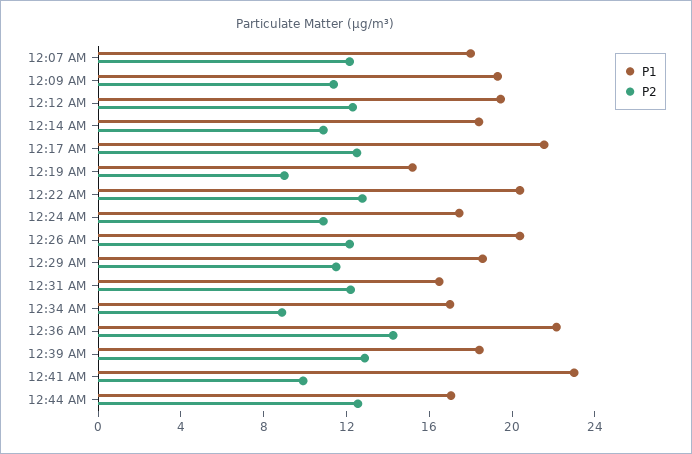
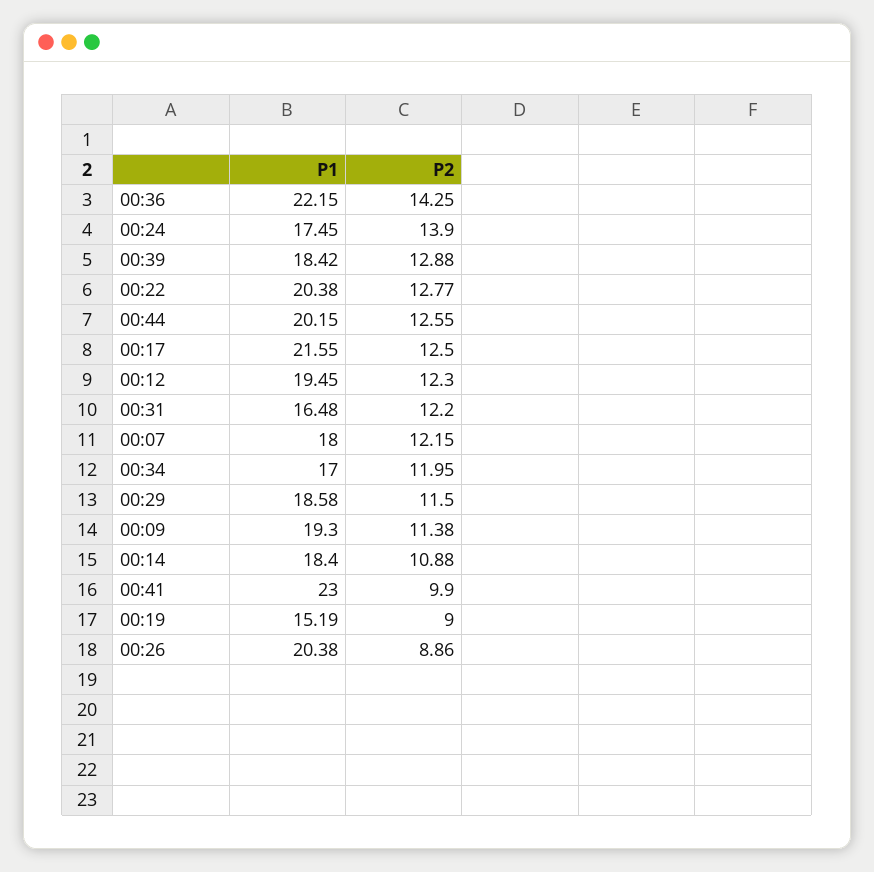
  {
    "P1": {
      "12:07 AM": 18,
      "12:09 AM": 19.3,
      "12:12 AM": 19.45,
      "12:14 AM": 18.4,
      "12:17 AM": 21.55,
      "12:19 AM": 15.19,
      "12:22 AM": 20.38,
      "12:24 AM": 17.45,
      "12:26 AM": 20.38,
      "12:29 AM": 18.58,
      "12:31 AM": 16.48,
      "12:34 AM": 17,
      "12:36 AM": 22.15,
      "12:39 AM": 18.42,
      "12:41 AM": 23,
-     "12:44 AM": 17
+     "12:44 AM": 20.15
    },
    "P2": {
      "12:07 AM": 12.15,
      "12:09 AM": 11.38,
      "12:12 AM": 12.3,
      "12:14 AM": 10.88,
      "12:17 AM": 12.5,
      "12:19 AM": 9,
      "12:22 AM": 12.77,
-     "12:24 AM": 11,
+     "12:24 AM": 13.9,
-     "12:26 AM": 12,
+     "12:26 AM": 8.86,
      "12:29 AM": 11.5,
      "12:31 AM": 12.2,
-     "12:34 AM": 9,
+     "12:34 AM": 11.95,
      "12:36 AM": 14.25,
      "12:39 AM": 12.88,
      "12:41 AM": 9.9,
      "12:44 AM": 12.55
    }
  }

